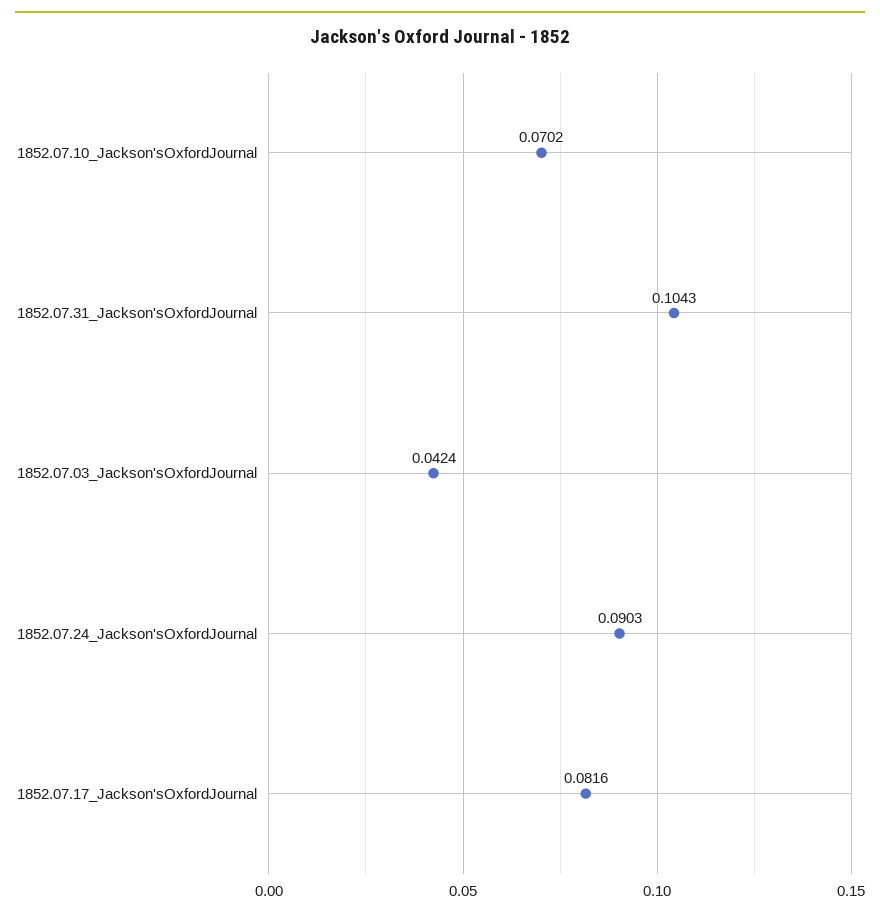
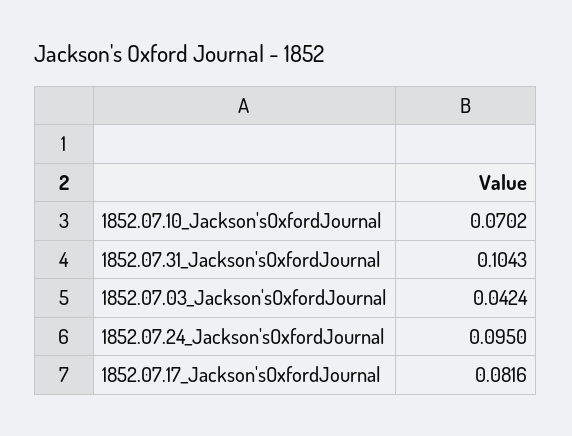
  {
    "1852.07.10_Jackson'sOxfordJournal": 0.0702,
    "1852.07.31_Jackson'sOxfordJournal": 0.1043,
    "1852.07.03_Jackson'sOxfordJournal": 0.0424,
-   "1852.07.24_Jackson'sOxfordJournal": 0.0903,
+   "1852.07.24_Jackson'sOxfordJournal": 0.095,
    "1852.07.17_Jackson'sOxfordJournal": 0.0816
  }

